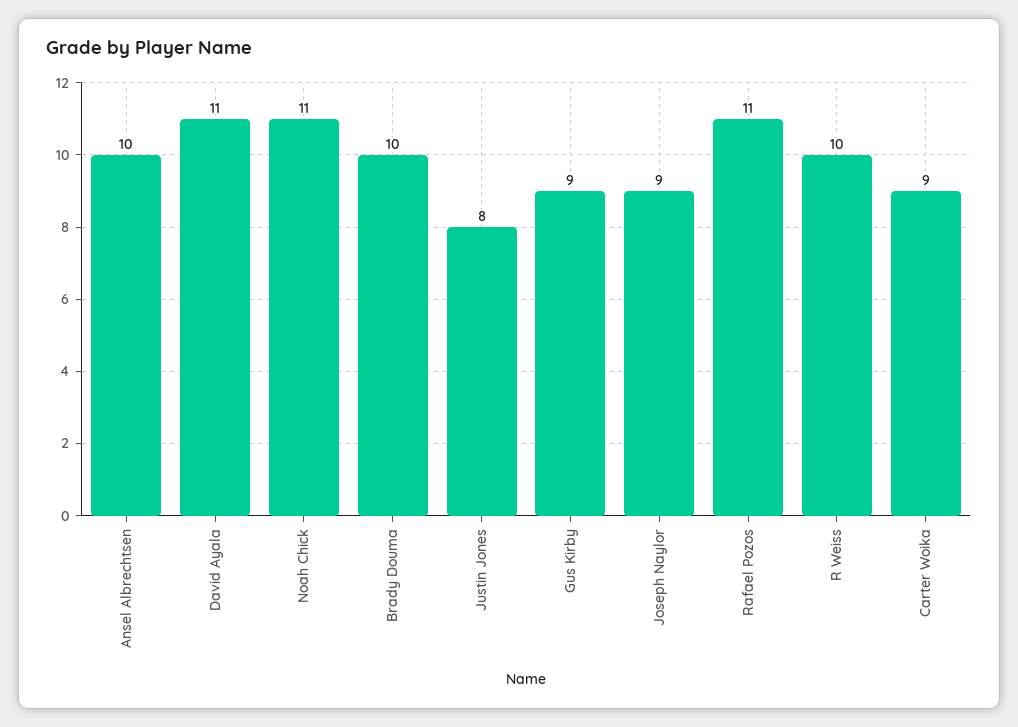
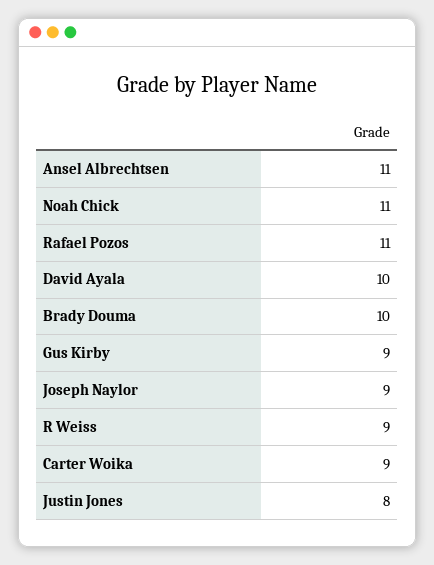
  {
-   "Ansel Albrechtsen": 10,
+   "Ansel Albrechtsen": 11,
-   "David Ayala": 11,
+   "David Ayala": 10,
    "Noah Chick": 11,
    "Brady Douma": 10,
    "Justin Jones": 8,
    "Gus Kirby": 9,
    "Joseph Naylor": 9,
    "Rafael Pozos": 11,
-   "R Weiss": 10,
+   "R Weiss": 9,
    "Carter Woika": 9
  }

